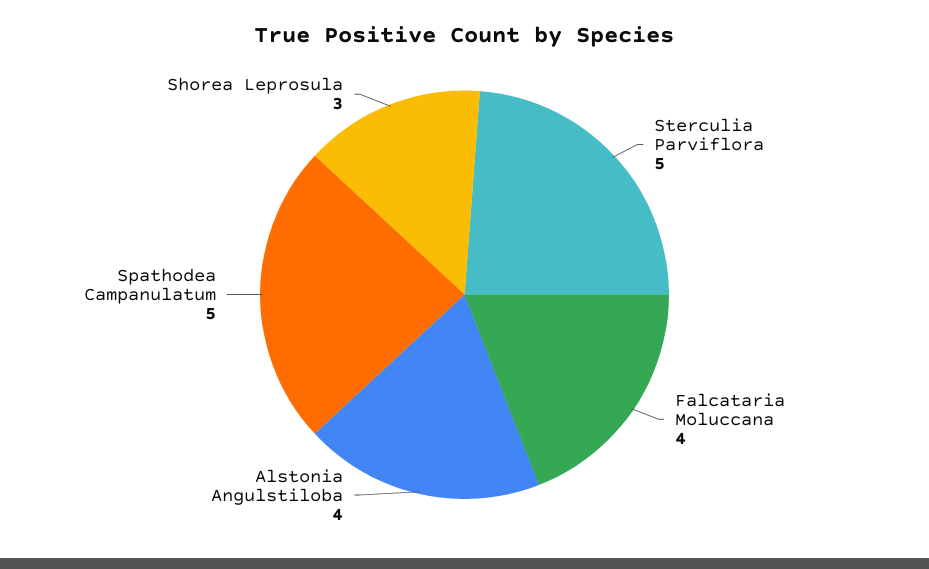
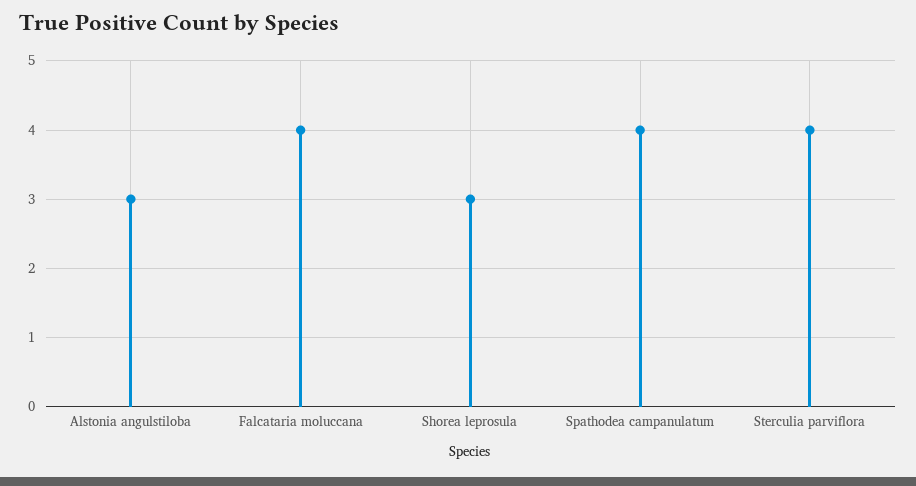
  {
-   "Sterculia Parviflora": 5,
+   "Sterculia Parviflora": 4,
    "Falcataria Moluccana": 4,
-   "Alstonia Angulstiloba": 4,
+   "Alstonia Angulstiloba": 3,
-   "Spathodea Campanulatum": 5,
+   "Spathodea Campanulatum": 4,
    "Shorea Leprosula": 3
  }

